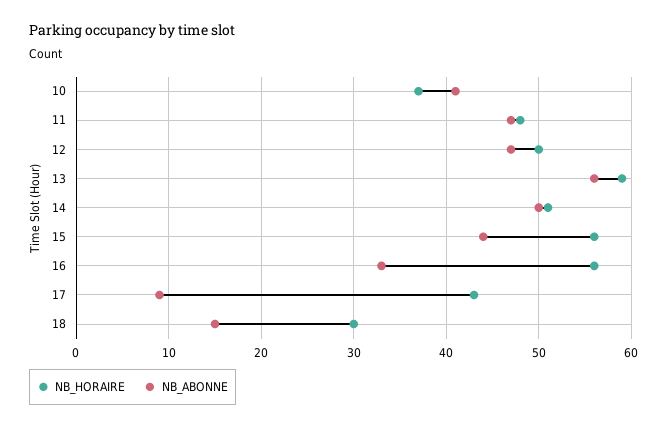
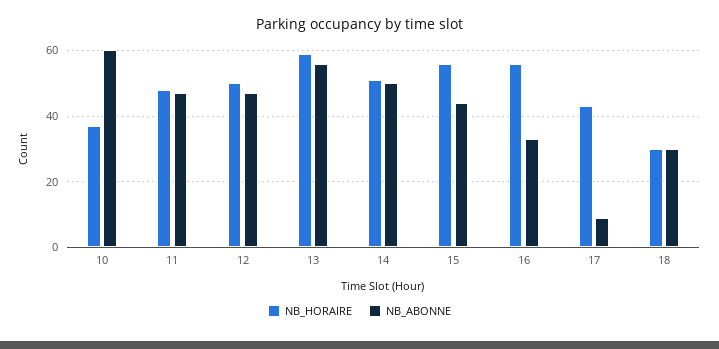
  {
    "NB_HORAIRE": {
      "10": 37,
      "11": 48,
      "12": 50,
      "13": 59,
      "14": 51,
      "15": 56,
      "16": 56,
      "17": 43,
      "18": 30
    },
    "NB_ABONNE": {
-     "10": 41,
+     "10": 60,
      "11": 47,
      "12": 47,
      "13": 56,
      "14": 50,
      "15": 44,
      "16": 33,
      "17": 9,
-     "18": 15
+     "18": 30
    }
  }

